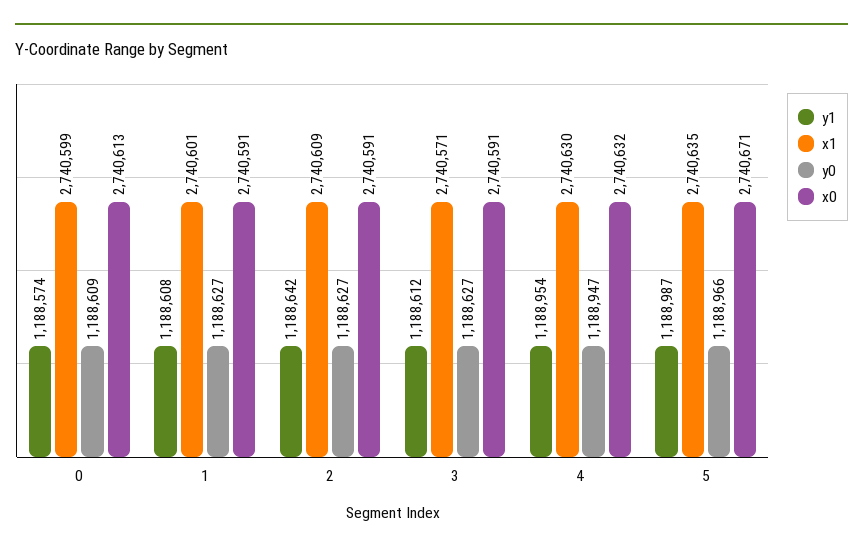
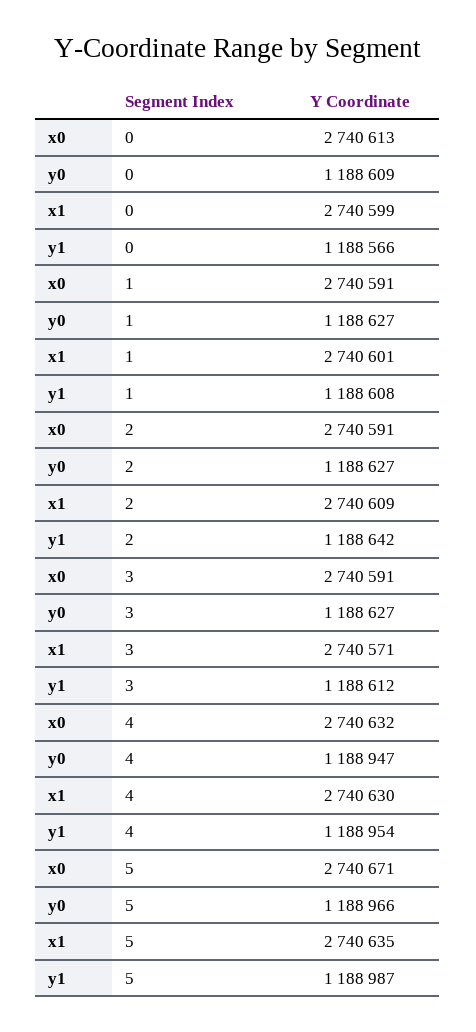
  {
    "y1": {
-     "0": 1188574,
+     "0": 1188566,
      "1": 1188608,
      "2": 1188642,
      "3": 1188612,
      "4": 1188954,
      "5": 1188987
    },
    "x1": {
      "0": 2740599,
      "1": 2740601,
      "2": 2740609,
      "3": 2740571,
      "4": 2740630,
      "5": 2740635
    },
    "y0": {
      "0": 1188609,
      "1": 1188627,
      "2": 1188627,
      "3": 1188627,
      "4": 1188947,
      "5": 1188966
    },
    "x0": {
      "0": 2740613,
      "1": 2740591,
      "2": 2740591,
      "3": 2740591,
      "4": 2740632,
      "5": 2740671
    }
  }

